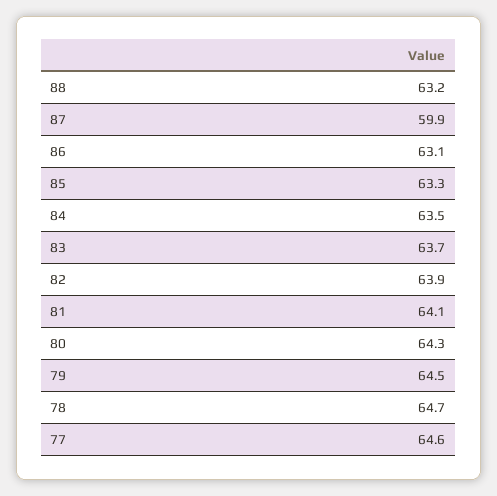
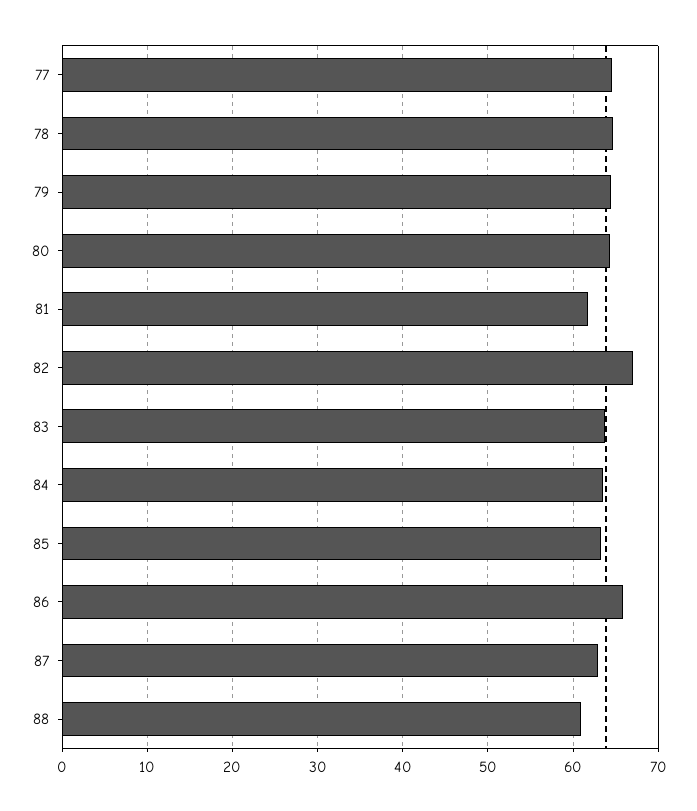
  {
-   "88": 63.2,
+   "88": 61,
-   "87": 59.9,
+   "87": 63,
-   "86": 63.1,
+   "86": 66,
    "85": 63.3,
    "84": 63.5,
    "83": 63.7,
-   "82": 63.9,
+   "82": 67,
-   "81": 64.1,
+   "81": 62,
    "80": 64.3,
    "79": 64.5,
    "78": 64.7,
    "77": 64.6
  }

